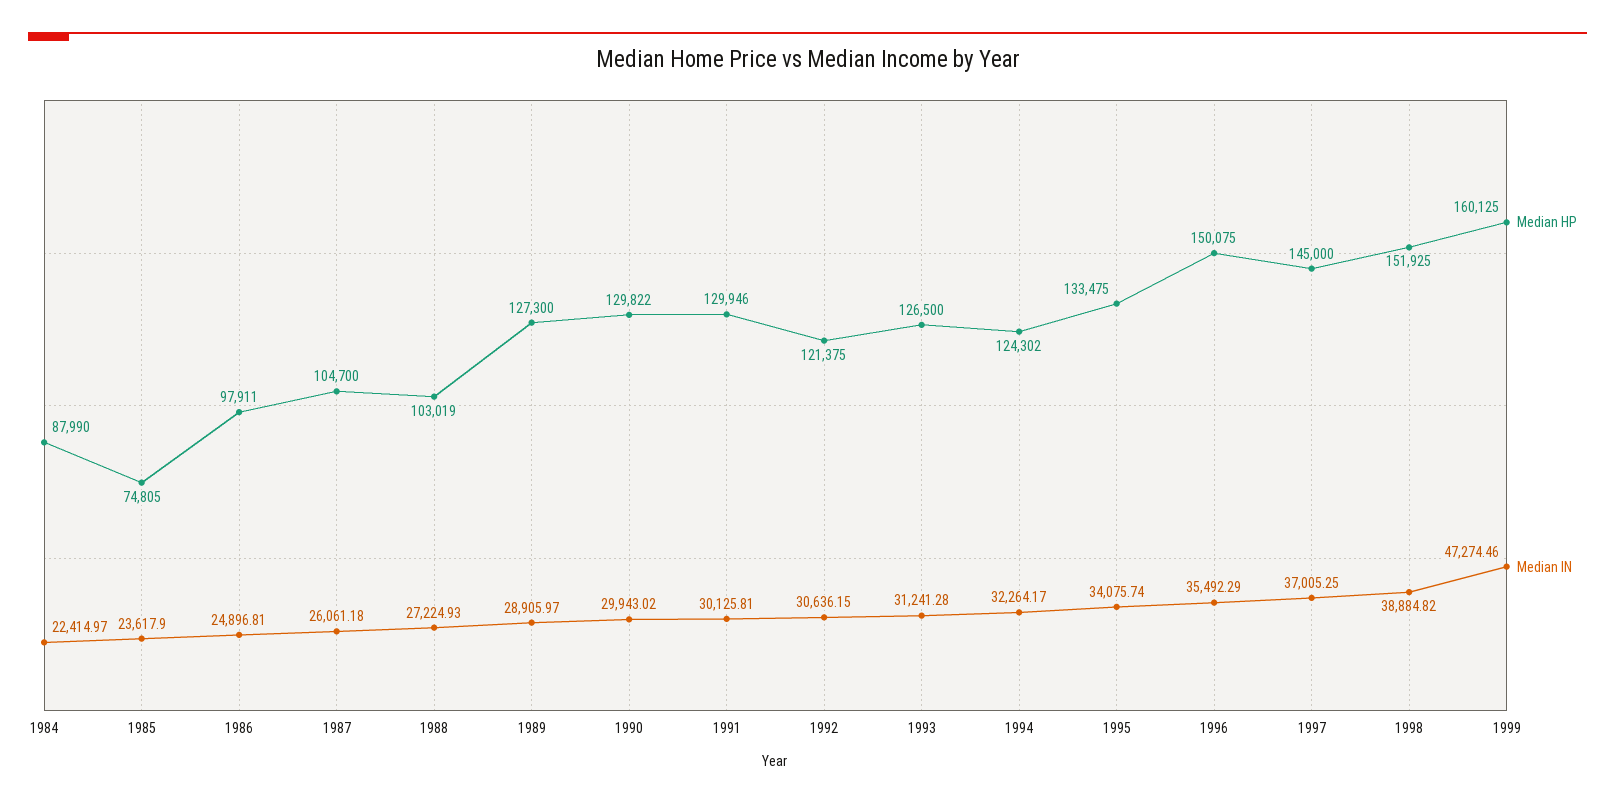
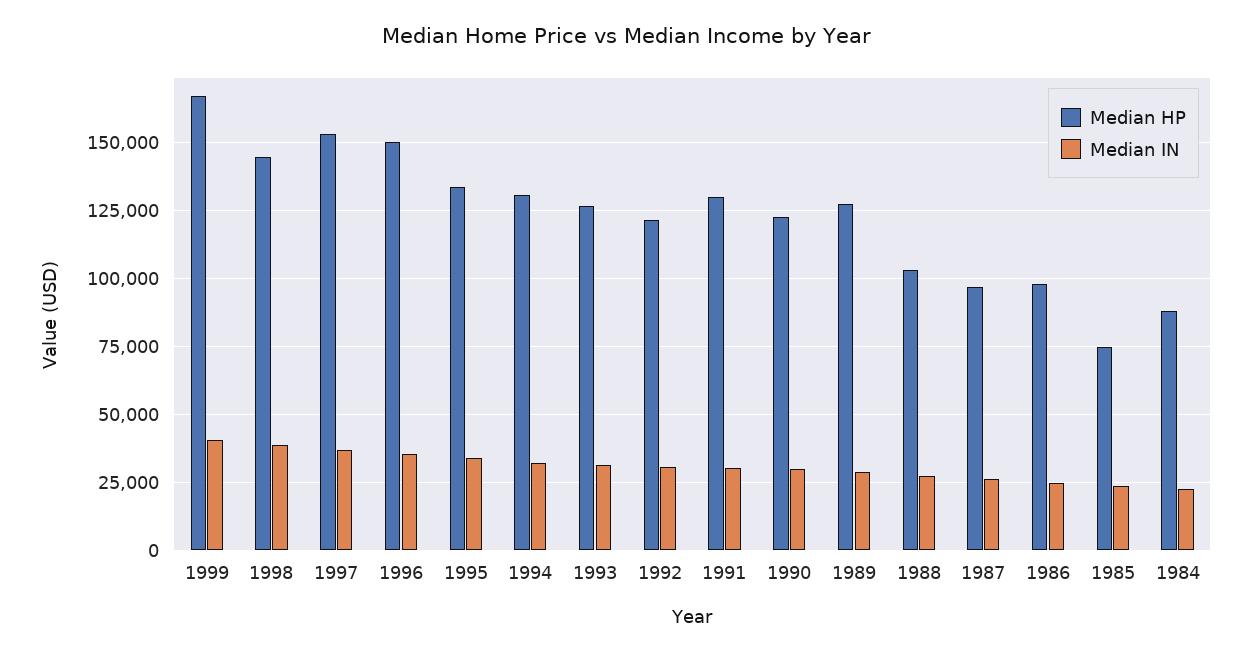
  {
    "Median HP": {
      "1984": 87990,
      "1985": 74805,
      "1986": 97911,
-     "1987": 104700,
+     "1987": 97500,
      "1988": 103019,
      "1989": 127300,
-     "1990": 129822,
+     "1990": 122500,
      "1991": 129946,
      "1992": 121375,
      "1993": 126500,
-     "1994": 124302,
+     "1994": 130000,
      "1995": 133475,
      "1996": 150075,
-     "1997": 145000,
+     "1997": 152500,
-     "1998": 151925,
+     "1998": 145000,
-     "1999": 160125
+     "1999": 167500
    },
    "Median IN": {
      "1984": 22414.97,
      "1985": 23617.9,
      "1986": 24896.81,
      "1987": 26061.18,
      "1988": 27224.93,
      "1989": 28905.97,
      "1990": 29943.02,
      "1991": 30125.81,
      "1992": 30636.15,
      "1993": 31241.28,
      "1994": 32264.17,
      "1995": 34075.74,
      "1996": 35492.29,
      "1997": 37005.25,
      "1998": 38884.82,
-     "1999": 47274.46
+     "1999": 40000
    }
  }

